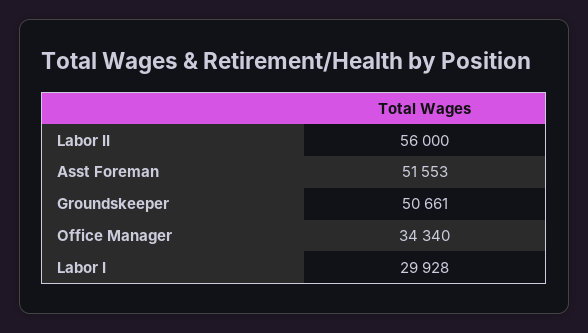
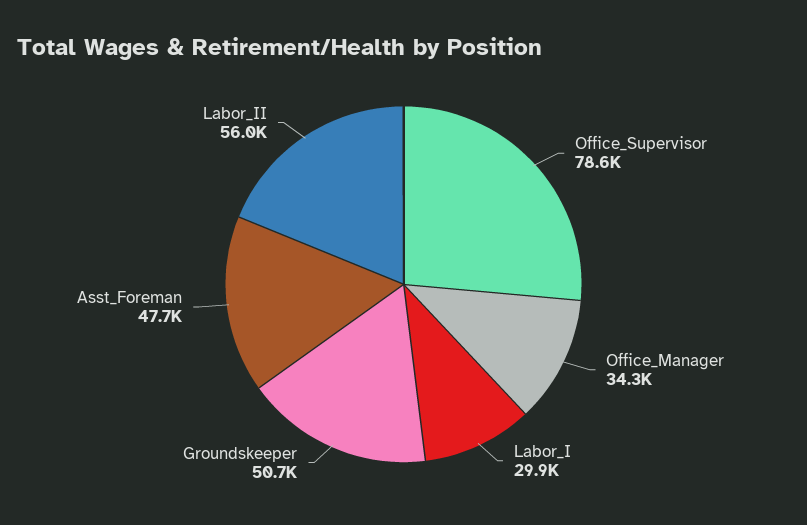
  {
    "Labor II": 56000,
-   "Asst Foreman": 51553,
+   "Asst Foreman": 47700,
    "Groundskeeper": 50661,
    "Office Manager": 34340,
-   "Labor I": 29928
+   "Labor I": 29928,
+   "Office_Supervisor": 78600
  }

